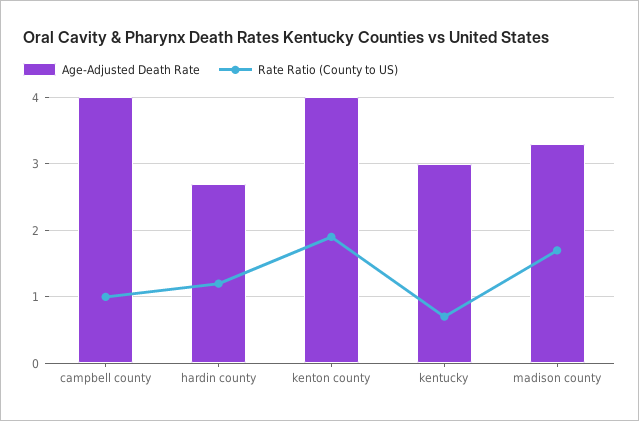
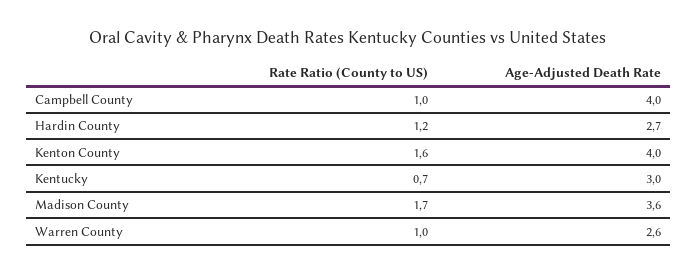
  {
    "Age-Adjusted Death Rate": {
      "campbell county": 4,
      "hardin county": 2.7,
      "kenton county": 4,
      "kentucky": 3,
-     "madison county": 3.3
+     "madison county": 3.6,
+     "Warren County": 2.6
    },
    "Rate Ratio (County to US)": {
      "campbell county": 1,
      "hardin county": 1.2,
-     "kenton county": 1.9,
+     "kenton county": 1.6,
      "kentucky": 0.7,
-     "madison county": 1.7
+     "madison county": 1.7,
+     "Warren County": 1
    }
  }

